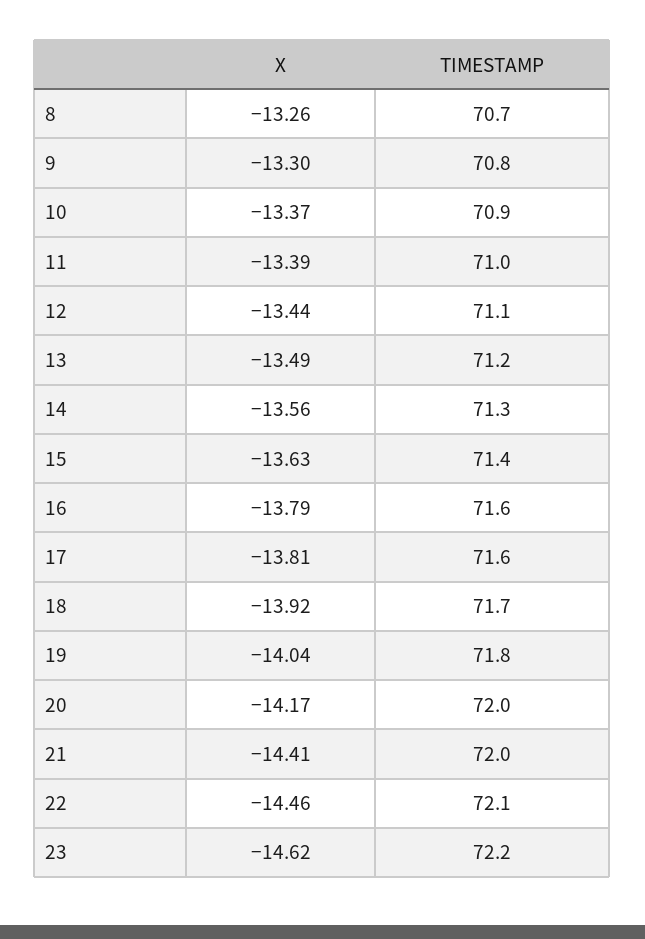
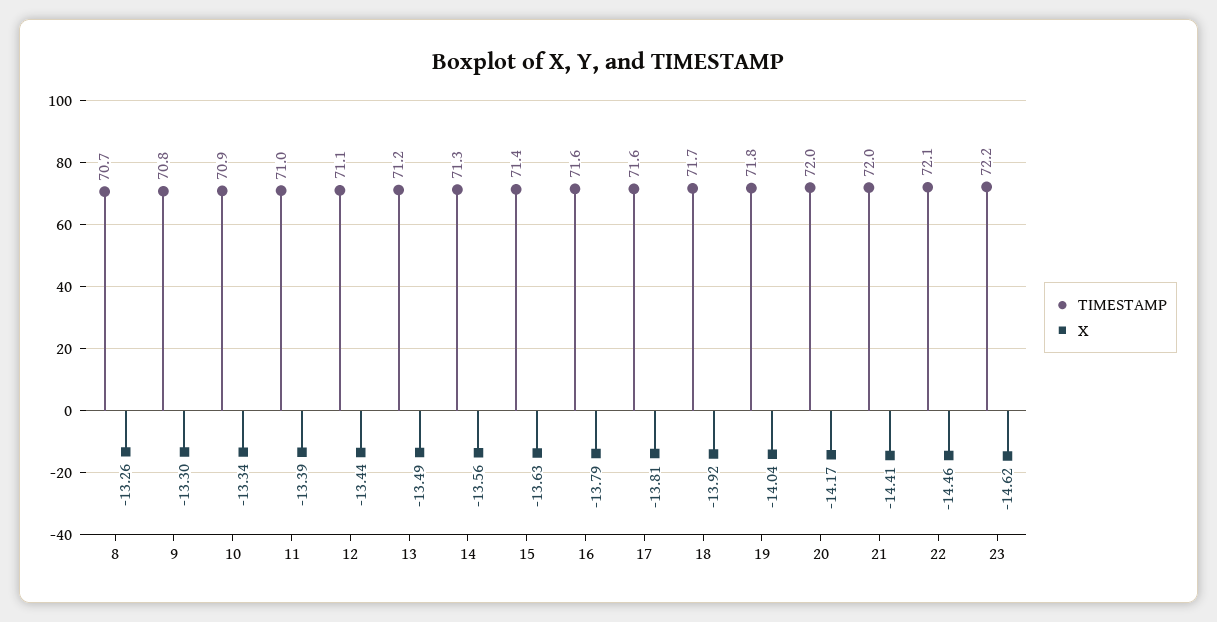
  {
    "X": {
      "8": -13.26,
      "9": -13.3,
-     "10": -13.37,
+     "10": -13.34,
      "11": -13.39,
      "12": -13.44,
      "13": -13.49,
      "14": -13.56,
      "15": -13.63,
      "16": -13.79,
      "17": -13.81,
      "18": -13.92,
      "19": -14.04,
      "20": -14.17,
      "21": -14.41,
      "22": -14.46,
      "23": -14.62
    },
    "TIMESTAMP": {
      "8": 70.7,
      "9": 70.8,
      "10": 70.9,
      "11": 71,
      "12": 71.1,
      "13": 71.2,
      "14": 71.3,
      "15": 71.4,
      "16": 71.6,
      "17": 71.6,
      "18": 71.7,
      "19": 71.8,
      "20": 72,
      "21": 72,
      "22": 72.1,
      "23": 72.2
    }
  }

